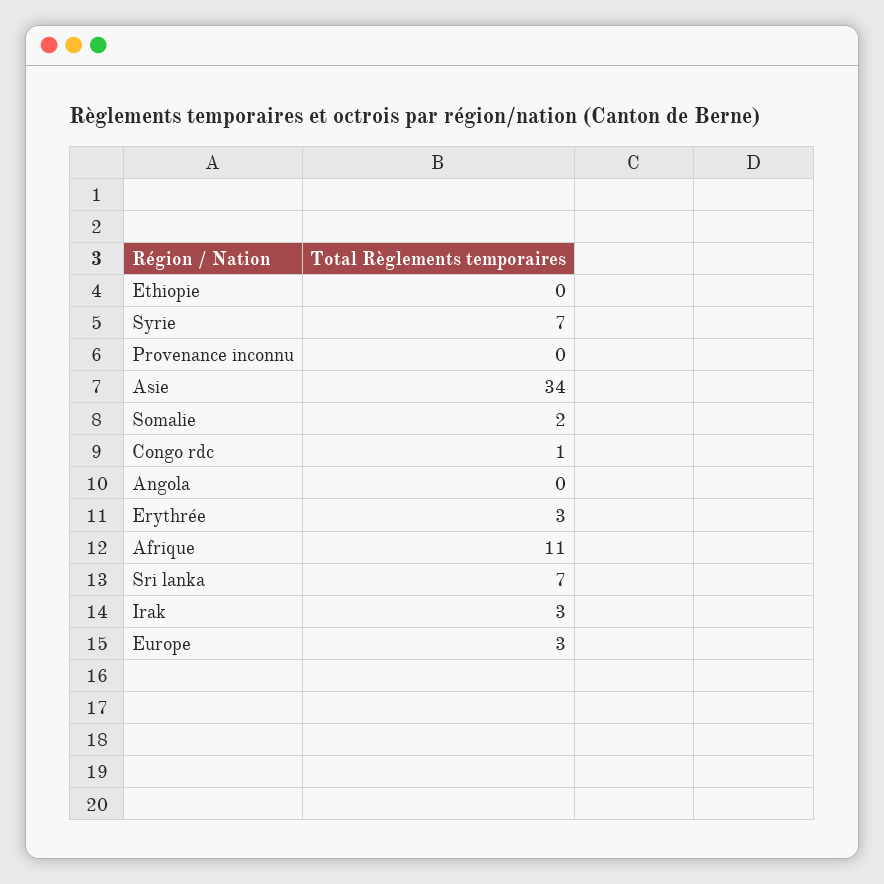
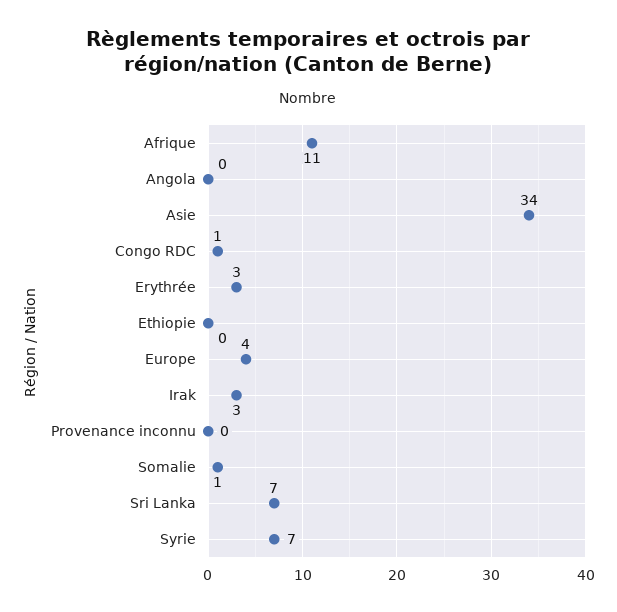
  {
    "Ethiopie": 0,
    "Syrie": 7,
    "Provenance inconnu": 0,
    "Asie": 34,
-   "Somalie": 2,
+   "Somalie": 1,
    "Congo rdc": 1,
    "Angola": 0,
    "Erythrée": 3,
    "Afrique": 11,
    "Sri lanka": 7,
    "Irak": 3,
-   "Europe": 3
+   "Europe": 4
  }

